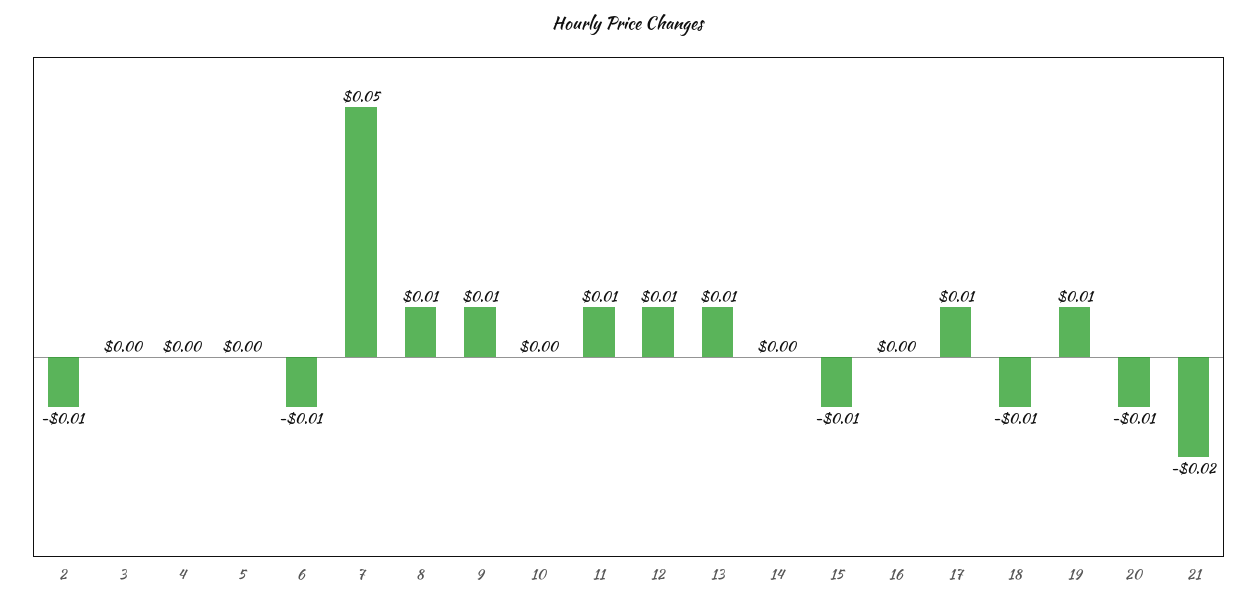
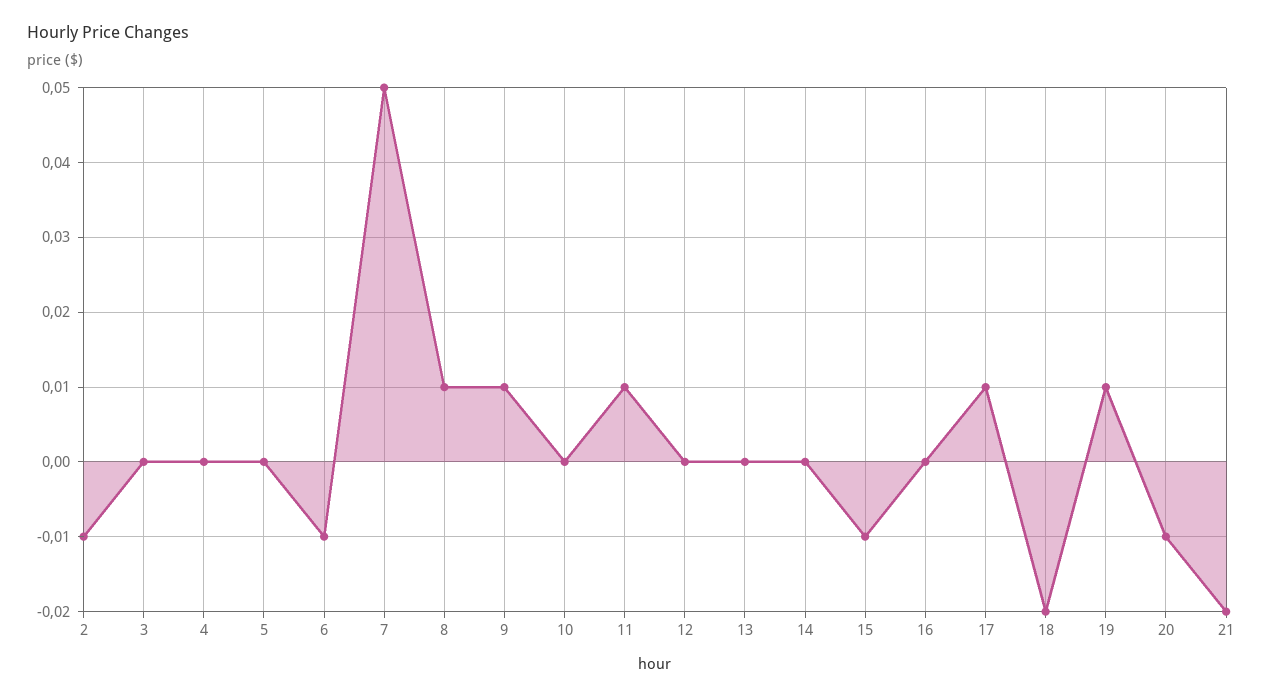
  {
    "2": -0.01,
    "3": 0,
    "4": 0,
    "5": 0,
    "6": -0.01,
    "7": 0.05,
    "8": 0.01,
    "9": 0.01,
    "10": 0,
    "11": 0.01,
-   "12": 0.01,
+   "12": 0,
-   "13": 0.01,
+   "13": 0,
    "14": 0,
    "15": -0.01,
    "16": 0,
    "17": 0.01,
-   "18": -0.01,
+   "18": -0.02,
    "19": 0.01,
    "20": -0.01,
    "21": -0.02
  }

